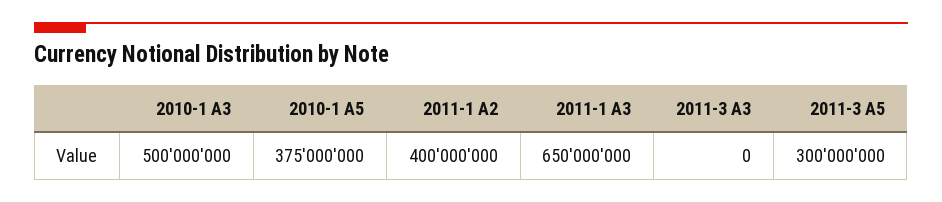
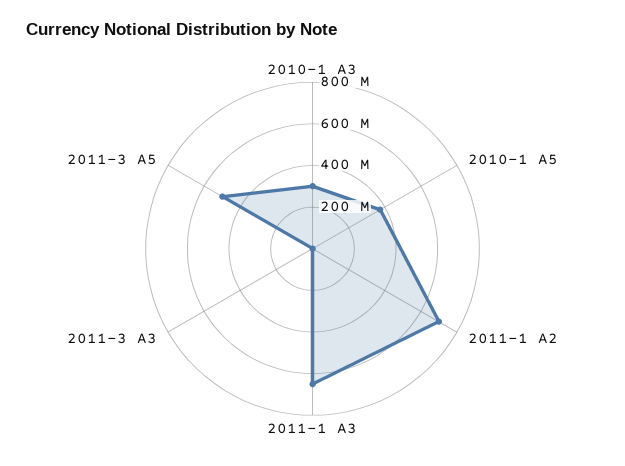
  {
-   "2010-1 A3": 500000000,
+   "2010-1 A3": 300000000,
    "2010-1 A5": 375000000,
-   "2011-1 A2": 400000000,
+   "2011-1 A2": 700000000,
    "2011-1 A3": 650000000,
    "2011-3 A3": 0,
-   "2011-3 A5": 300000000
+   "2011-3 A5": 500000000
  }

